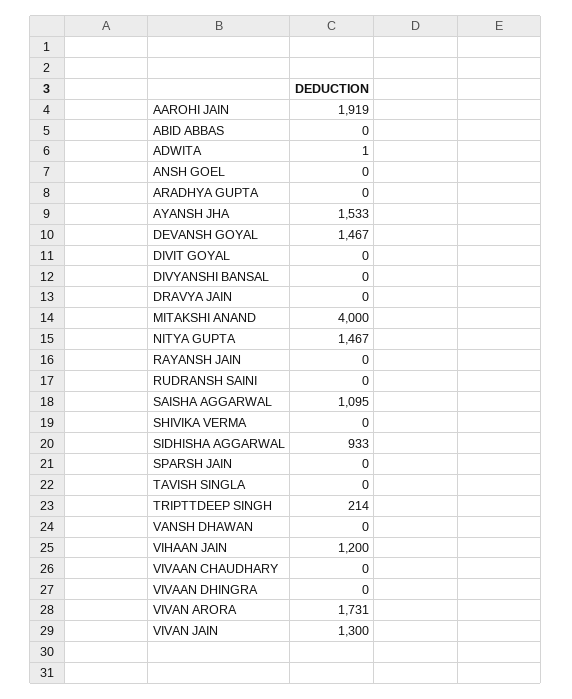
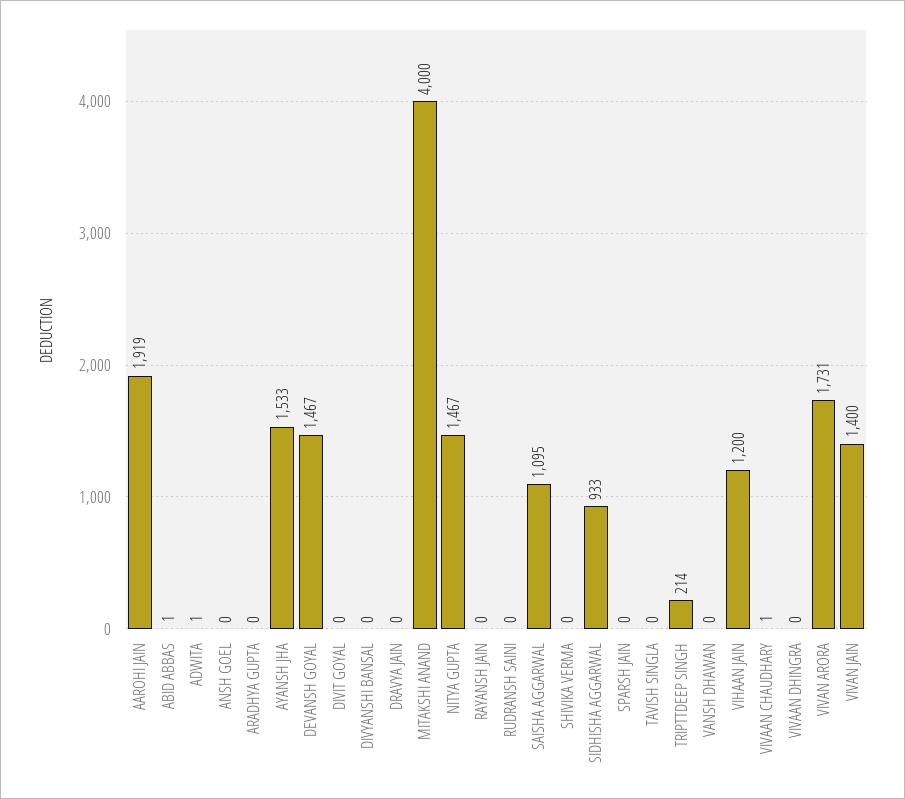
  {
    "AAROHI JAIN": 1919,
-   "ABID ABBAS": 0,
+   "ABID ABBAS": 1,
    "ADWITA": 1,
    "ANSH GOEL": 0,
    "ARADHYA GUPTA": 0,
    "AYANSH JHA": 1533,
    "DEVANSH GOYAL": 1467,
    "DIVIT GOYAL": 0,
    "DIVYANSHI BANSAL": 0,
    "DRAVYA JAIN": 0,
    "MITAKSHI ANAND": 4000,
    "NITYA GUPTA": 1467,
    "RAYANSH JAIN": 0,
    "RUDRANSH SAINI": 0,
    "SAISHA AGGARWAL": 1095,
    "SHIVIKA VERMA": 0,
    "SIDHISHA AGGARWAL": 933,
    "SPARSH JAIN": 0,
    "TAVISH SINGLA": 0,
    "TRIPTTDEEP SINGH": 214,
    "VANSH DHAWAN": 0,
    "VIHAAN JAIN": 1200,
-   "VIVAAN CHAUDHARY": 0,
+   "VIVAAN CHAUDHARY": 1,
    "VIVAAN DHINGRA": 0,
    "VIVAN ARORA": 1731,
-   "VIVAN JAIN": 1300
+   "VIVAN JAIN": 1400
  }

